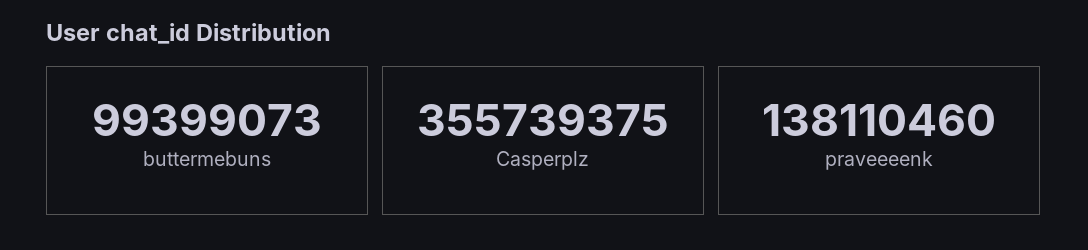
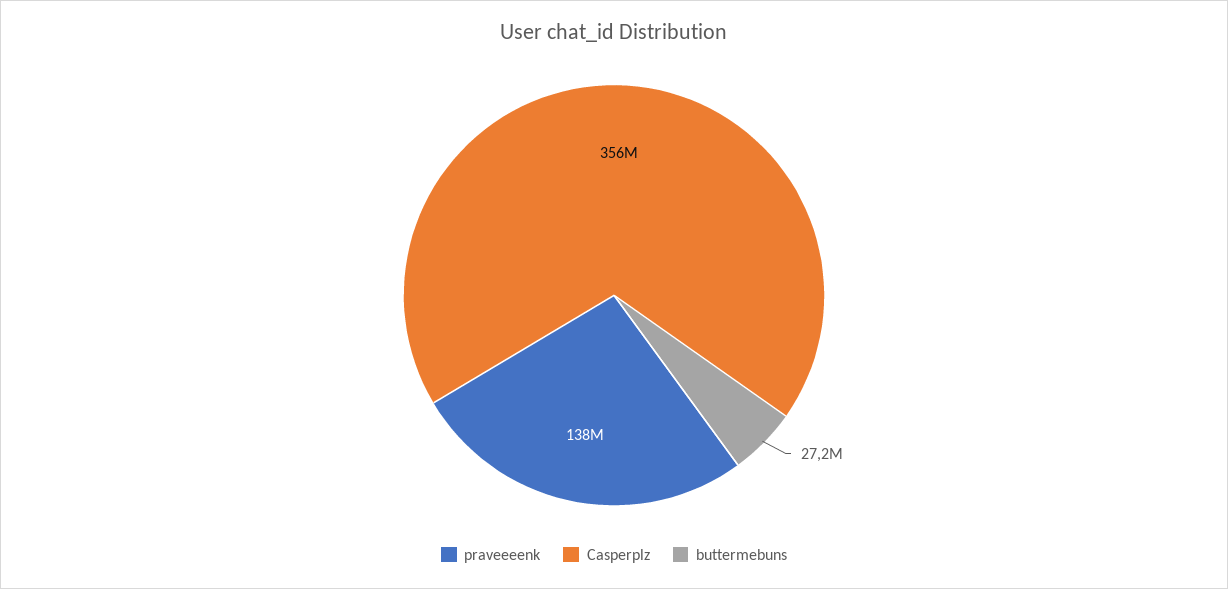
  {
-   "buttermebuns": 99399073,
+   "buttermebuns": 27200000,
    "Casperplz": 355739375,
    "praveeeenk": 138110460
  }

